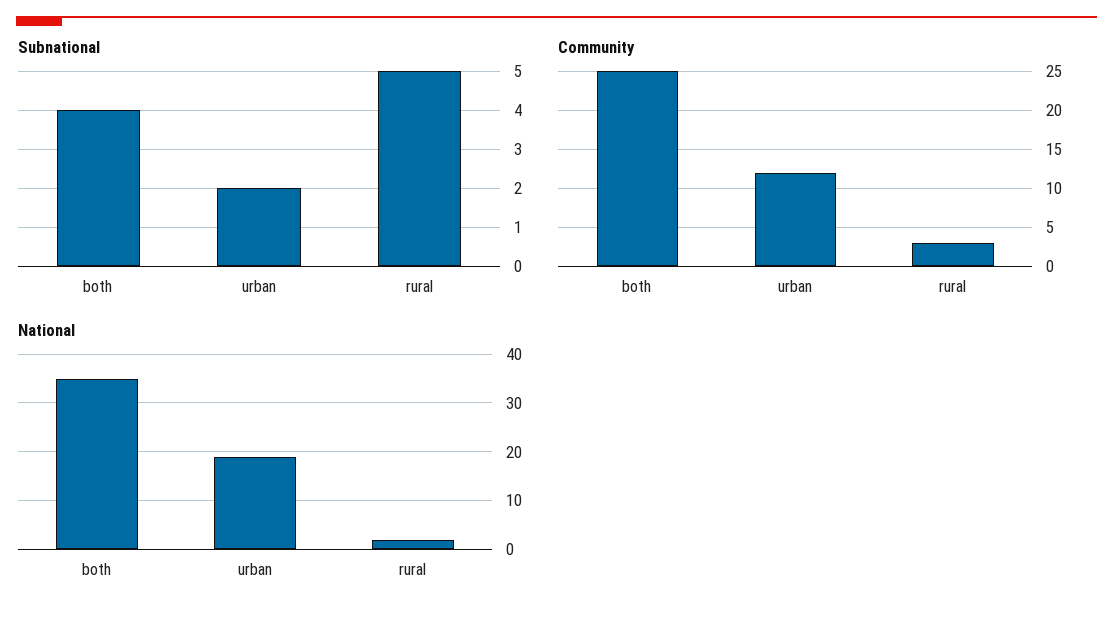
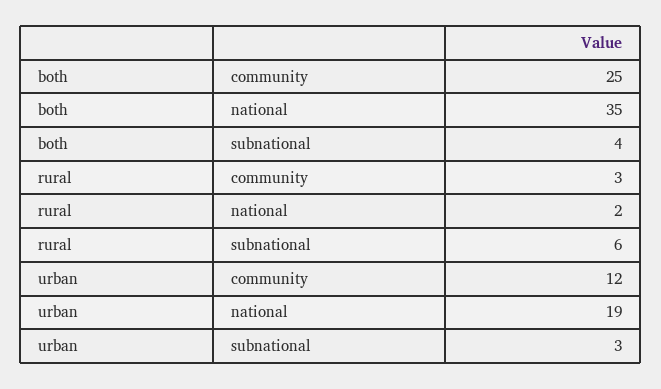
  {
    "Subnational": {
      "both": 4,
-     "urban": 2,
+     "urban": 3,
-     "rural": 5
+     "rural": 6
    },
    "Community": {
      "both": 25,
      "urban": 12,
      "rural": 3
    },
    "National": {
      "both": 35,
      "urban": 19,
      "rural": 2
    }
  }

